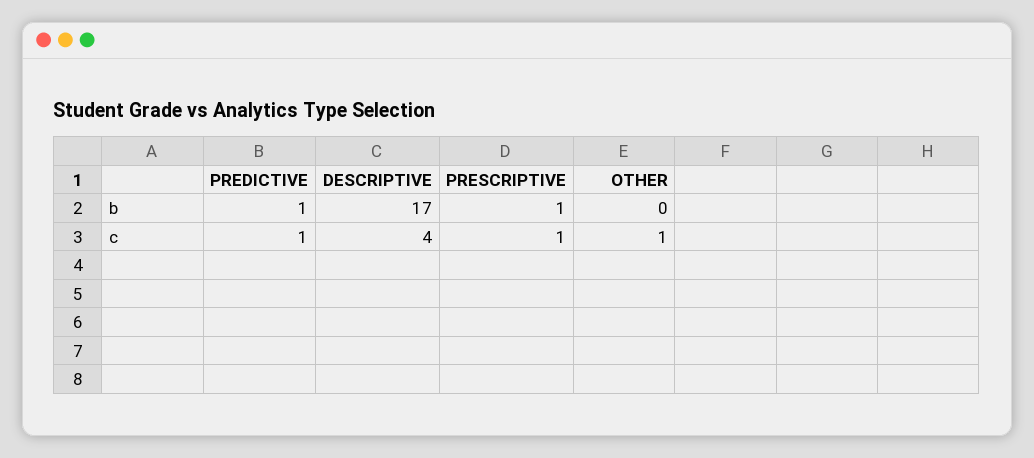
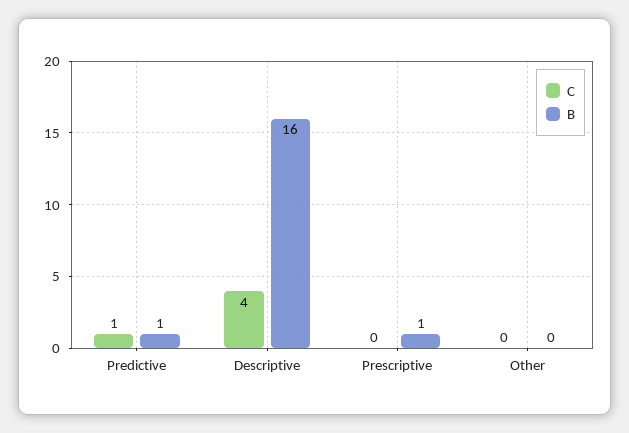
  {
    "b": {
      "PREDICTIVE": 1,
-     "DESCRIPTIVE": 17,
+     "DESCRIPTIVE": 16,
      "PRESCRIPTIVE": 1,
      "OTHER": 0
    },
    "c": {
      "PREDICTIVE": 1,
      "DESCRIPTIVE": 4,
-     "PRESCRIPTIVE": 1,
+     "PRESCRIPTIVE": 0,
-     "OTHER": 1
+     "OTHER": 0
    }
  }

